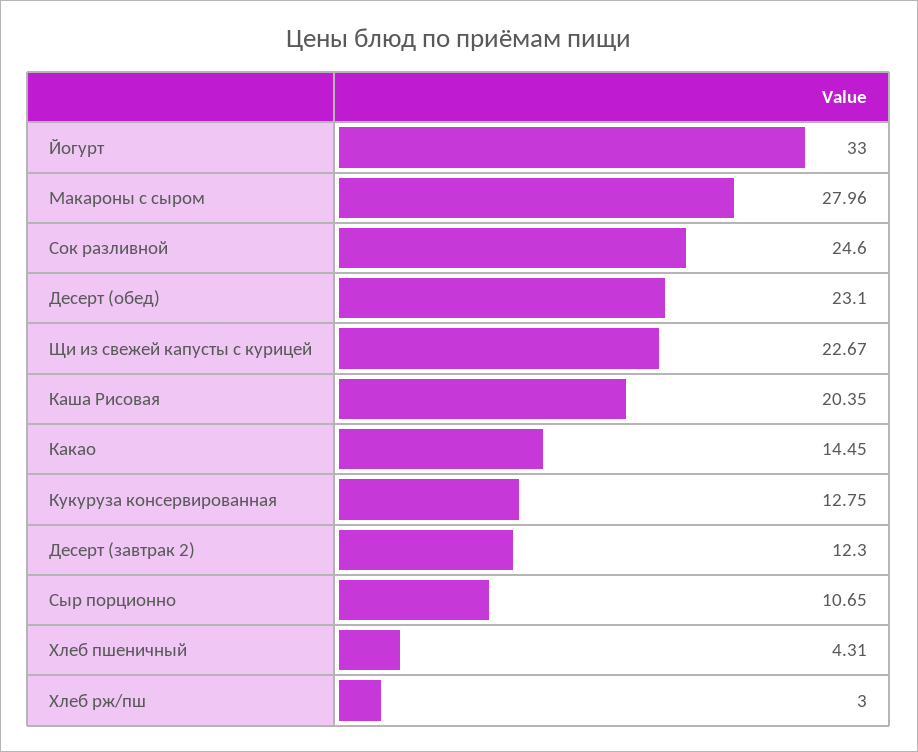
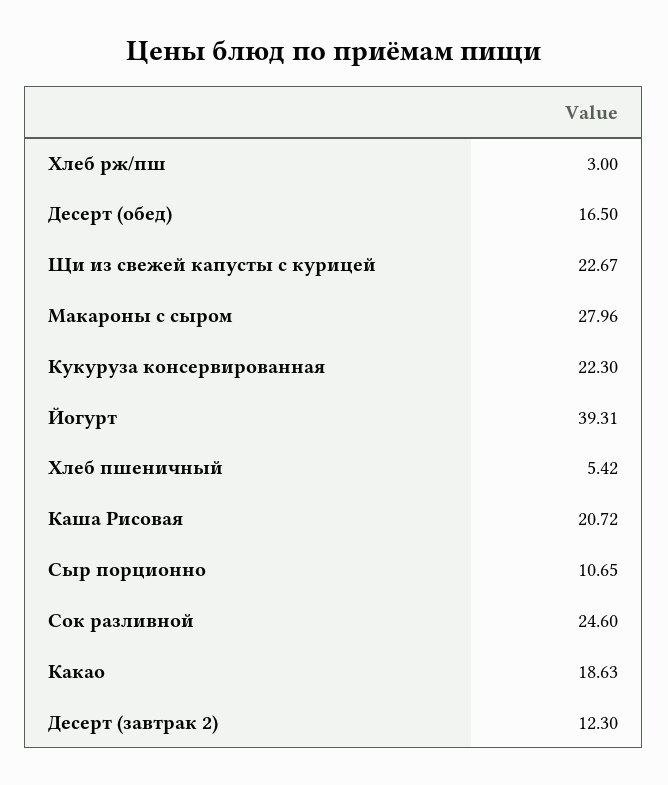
  {
-   "Йогурт": 33,
+   "Йогурт": 39.31,
    "Макароны с сыром": 27.96,
    "Сок разливной": 24.6,
-   "Десерт (обед)": 23.1,
+   "Десерт (обед)": 16.5,
    "Щи из свежей капусты с курицей": 22.67,
-   "Каша Рисовая": 20.35,
+   "Каша Рисовая": 20.72,
-   "Какао": 14.45,
+   "Какао": 18.63,
-   "Кукуруза консервированная": 12.75,
+   "Кукуруза консервированная": 22.3,
    "Десерт (завтрак 2)": 12.3,
    "Сыр порционно": 10.65,
-   "Хлеб пшеничный": 4.31,
+   "Хлеб пшеничный": 5.42,
    "Хлеб рж/пш": 3
  }

